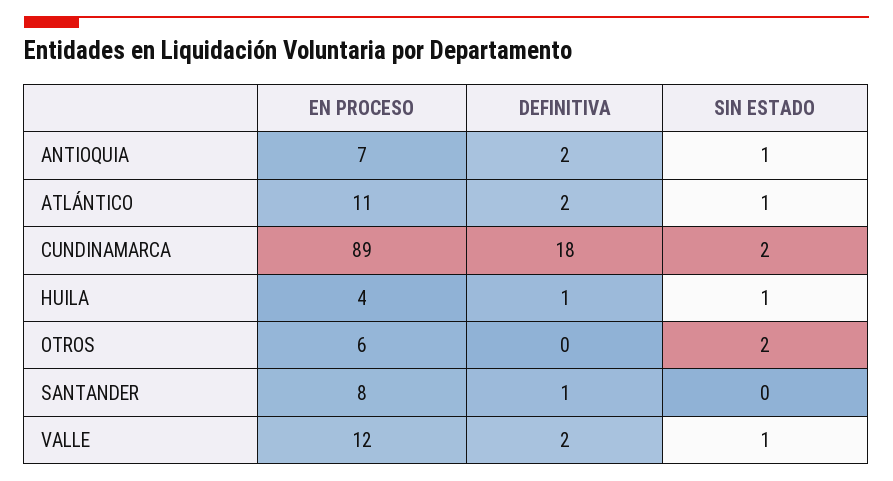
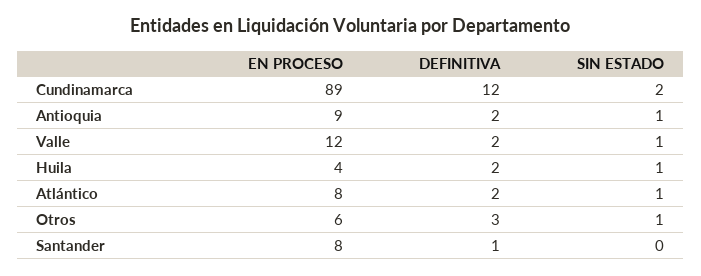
  {
    "EN PROCESO": {
-     "ANTIOQUIA": 7,
+     "ANTIOQUIA": 9,
-     "ATLÁNTICO": 11,
+     "ATLÁNTICO": 8,
      "CUNDINAMARCA": 89,
      "HUILA": 4,
      "OTROS": 6,
      "SANTANDER": 8,
      "VALLE": 12
    },
    "DEFINITIVA": {
      "ANTIOQUIA": 2,
      "ATLÁNTICO": 2,
-     "CUNDINAMARCA": 18,
+     "CUNDINAMARCA": 12,
-     "HUILA": 1,
+     "HUILA": 2,
-     "OTROS": 0,
+     "OTROS": 3,
      "SANTANDER": 1,
      "VALLE": 2
    },
    "SIN ESTADO": {
      "ANTIOQUIA": 1,
      "ATLÁNTICO": 1,
      "CUNDINAMARCA": 2,
      "HUILA": 1,
-     "OTROS": 2,
+     "OTROS": 1,
      "SANTANDER": 0,
      "VALLE": 1
    }
  }

